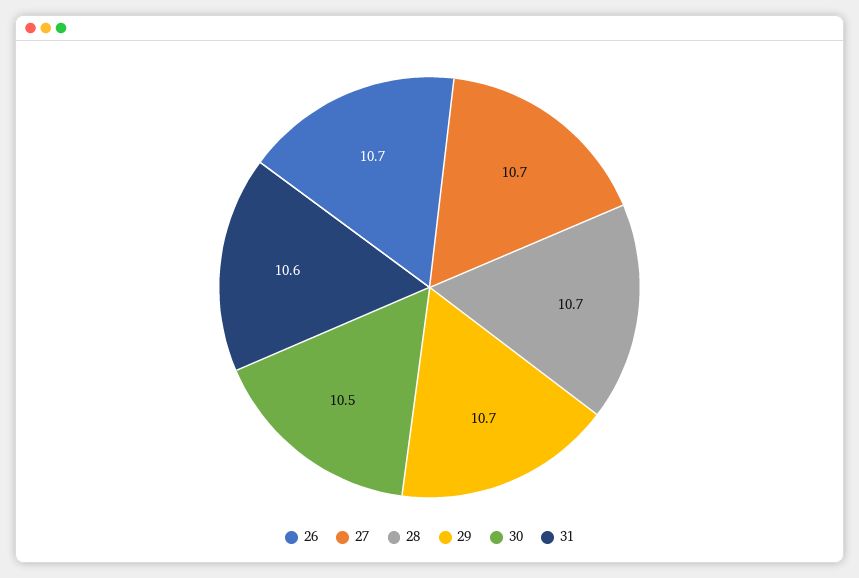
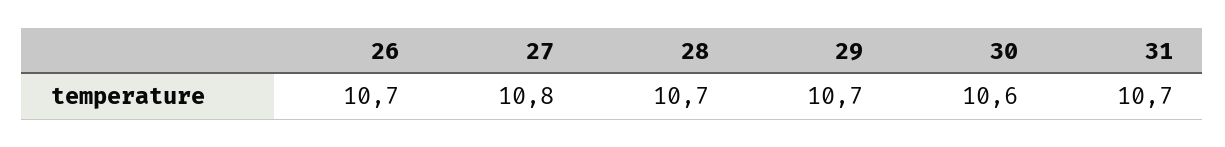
  {
    "26": 10.7,
-   "27": 10.7,
+   "27": 10.8,
    "28": 10.7,
    "29": 10.7,
-   "30": 10.5,
+   "30": 10.6,
-   "31": 10.6
+   "31": 10.7
  }

